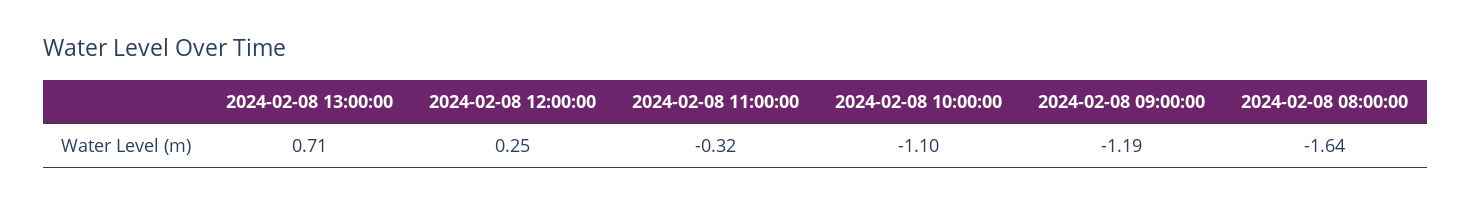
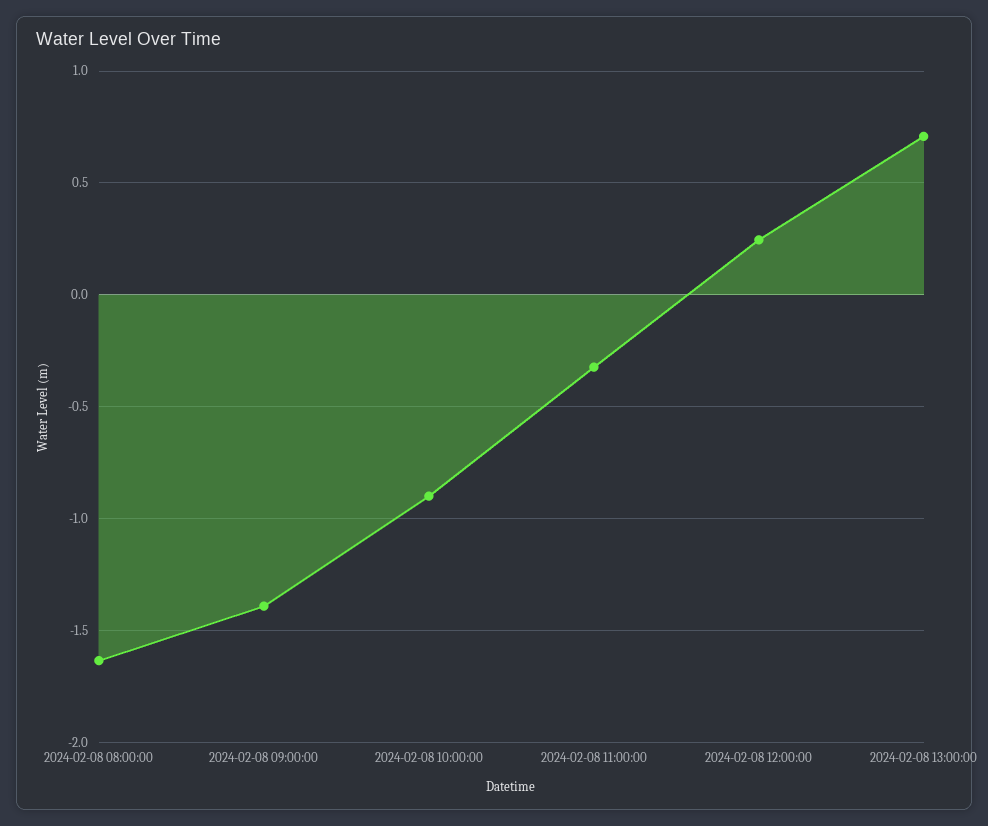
  {
    "2024-02-08 13:00:00": 0.71,
    "2024-02-08 12:00:00": 0.25,
    "2024-02-08 11:00:00": -0.32,
-   "2024-02-08 10:00:00": -1.1,
+   "2024-02-08 10:00:00": -0.9,
-   "2024-02-08 09:00:00": -1.19,
+   "2024-02-08 09:00:00": -1.4,
    "2024-02-08 08:00:00": -1.64
  }

